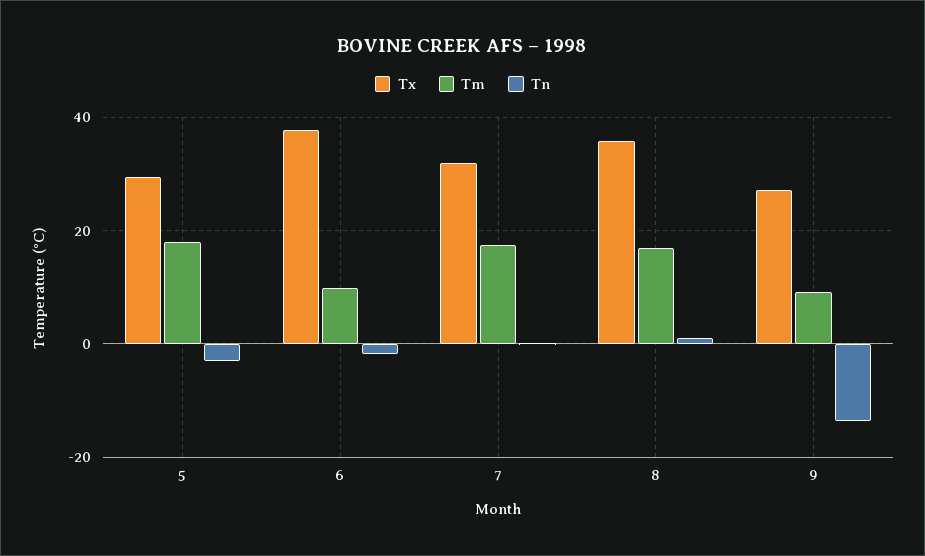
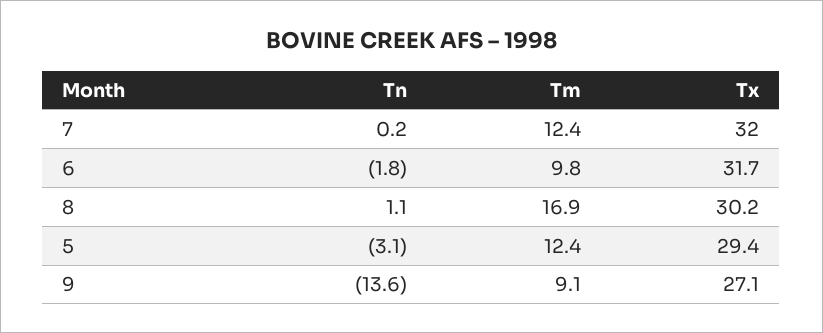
  {
    "Tx": {
      "5": 29.4,
-     "6": 38,
+     "6": 31.7,
      "7": 32,
-     "8": 36,
+     "8": 30.2,
      "9": 27.1
    },
    "Tm": {
-     "5": 18,
+     "5": 12.4,
      "6": 9.8,
-     "7": 18,
+     "7": 12.4,
      "8": 16.9,
      "9": 9.1
    },
    "Tn": {
      "5": -3.1,
      "6": -1.8,
      "7": 0.2,
      "8": 1.1,
      "9": -13.6
    }
  }

